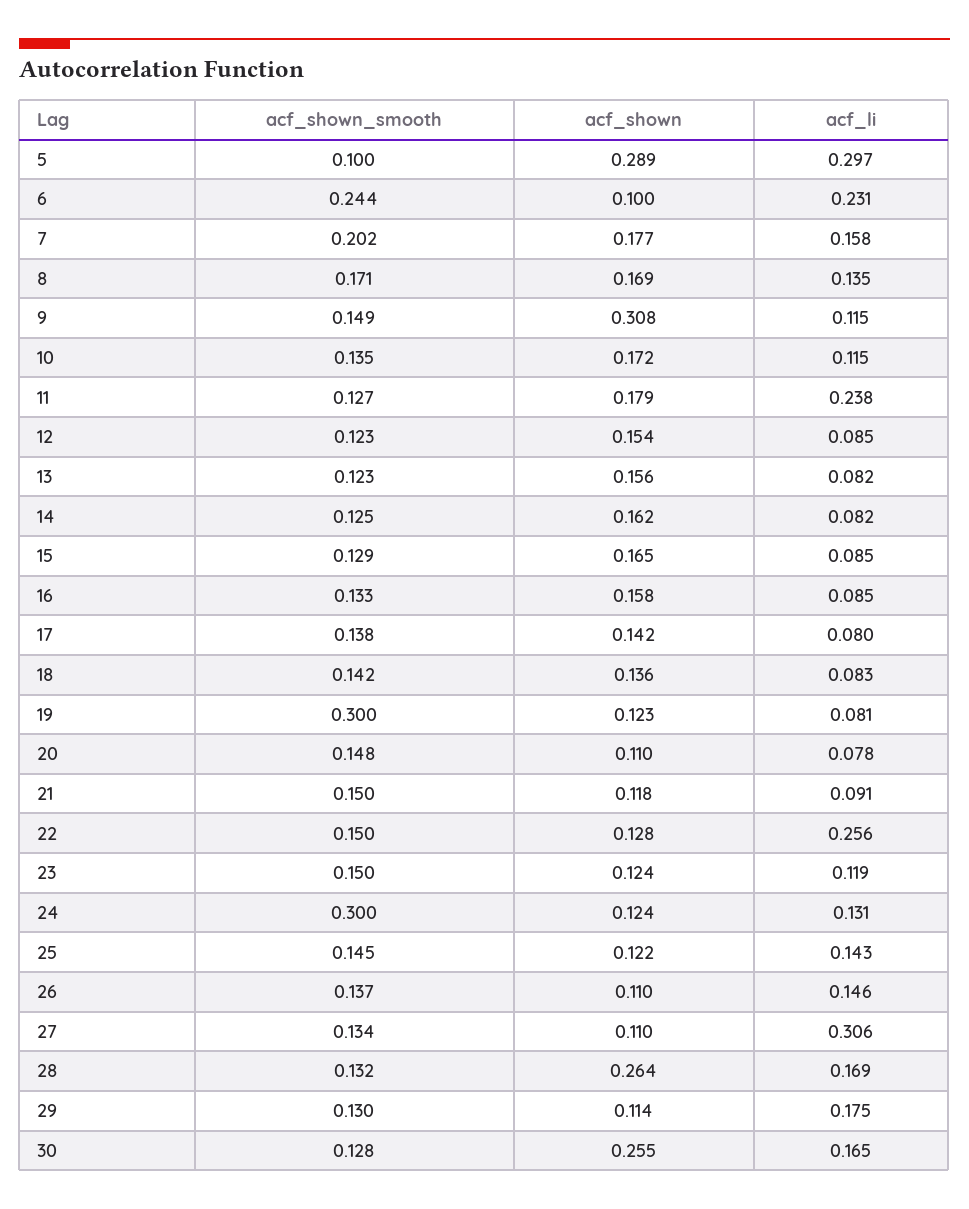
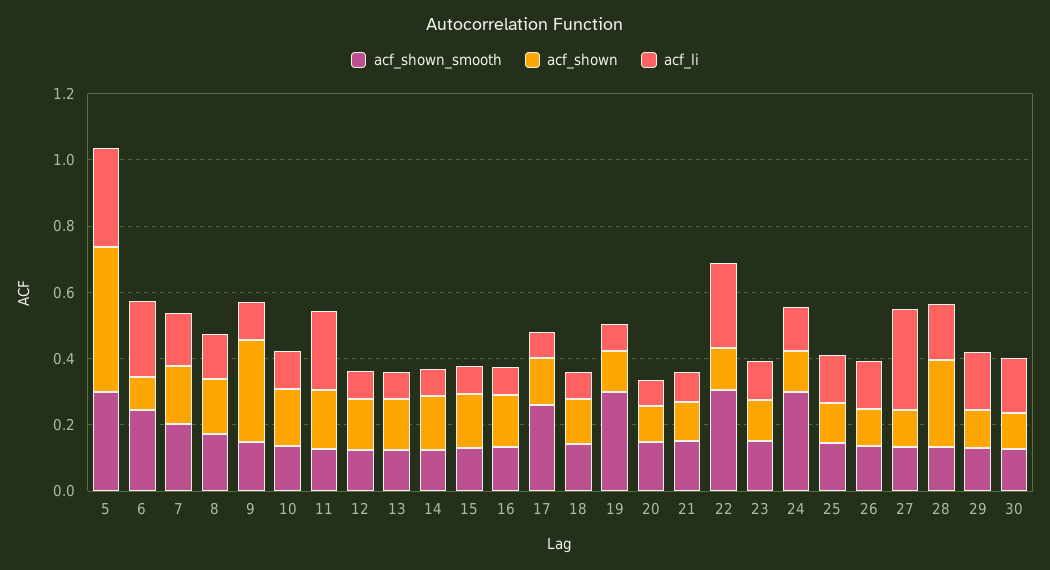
  {
    "acf_shown_smooth": {
-     "5": 0.1,
+     "5": 0.3,
      "6": 0.244,
      "7": 0.202,
      "8": 0.171,
      "9": 0.149,
      "10": 0.135,
      "11": 0.127,
      "12": 0.123,
      "13": 0.123,
      "14": 0.125,
      "15": 0.129,
      "16": 0.133,
-     "17": 0.138,
+     "17": 0.25,
      "18": 0.142,
      "19": 0.3,
      "20": 0.148,
      "21": 0.15,
-     "22": 0.15,
+     "22": 0.3,
      "23": 0.15,
      "24": 0.3,
      "25": 0.145,
      "26": 0.137,
      "27": 0.134,
      "28": 0.132,
      "29": 0.13,
      "30": 0.128
    },
    "acf_shown": {
-     "5": 0.289,
+     "5": 0.45,
      "6": 0.1,
      "7": 0.177,
      "8": 0.169,
      "9": 0.308,
      "10": 0.172,
      "11": 0.179,
      "12": 0.154,
      "13": 0.156,
      "14": 0.162,
      "15": 0.165,
      "16": 0.158,
      "17": 0.142,
      "18": 0.136,
      "19": 0.123,
      "20": 0.11,
      "21": 0.118,
      "22": 0.128,
      "23": 0.124,
      "24": 0.124,
      "25": 0.122,
      "26": 0.11,
      "27": 0.11,
      "28": 0.264,
      "29": 0.114,
-     "30": 0.255
+     "30": 0.1
    },
    "acf_li": {
      "5": 0.297,
      "6": 0.231,
      "7": 0.158,
      "8": 0.135,
      "9": 0.115,
      "10": 0.115,
      "11": 0.238,
      "12": 0.085,
      "13": 0.082,
      "14": 0.082,
      "15": 0.085,
      "16": 0.085,
      "17": 0.08,
      "18": 0.083,
      "19": 0.081,
      "20": 0.078,
      "21": 0.091,
      "22": 0.256,
      "23": 0.119,
      "24": 0.131,
      "25": 0.143,
      "26": 0.146,
      "27": 0.306,
      "28": 0.169,
      "29": 0.175,
      "30": 0.165
    }
  }

